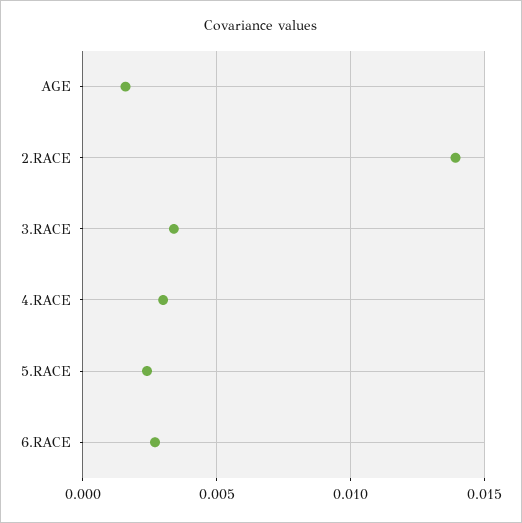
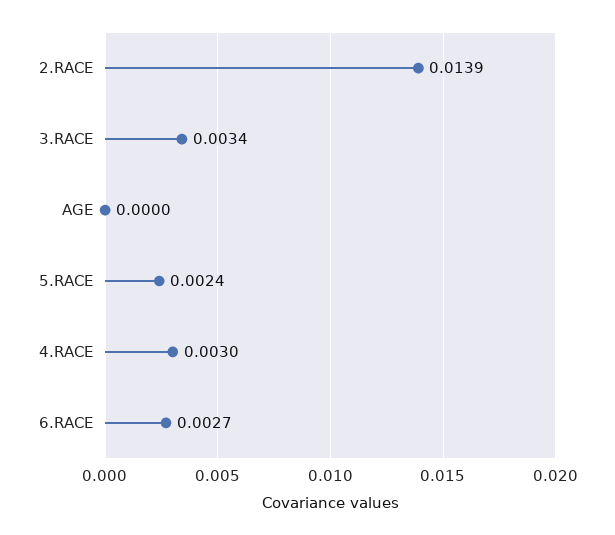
  {
-   "AGE": 0.0015,
+   "AGE": 0,
    "2.RACE": 0.0139,
    "3.RACE": 0.0034,
    "4.RACE": 0.003,
    "5.RACE": 0.0024,
    "6.RACE": 0.0027
  }

